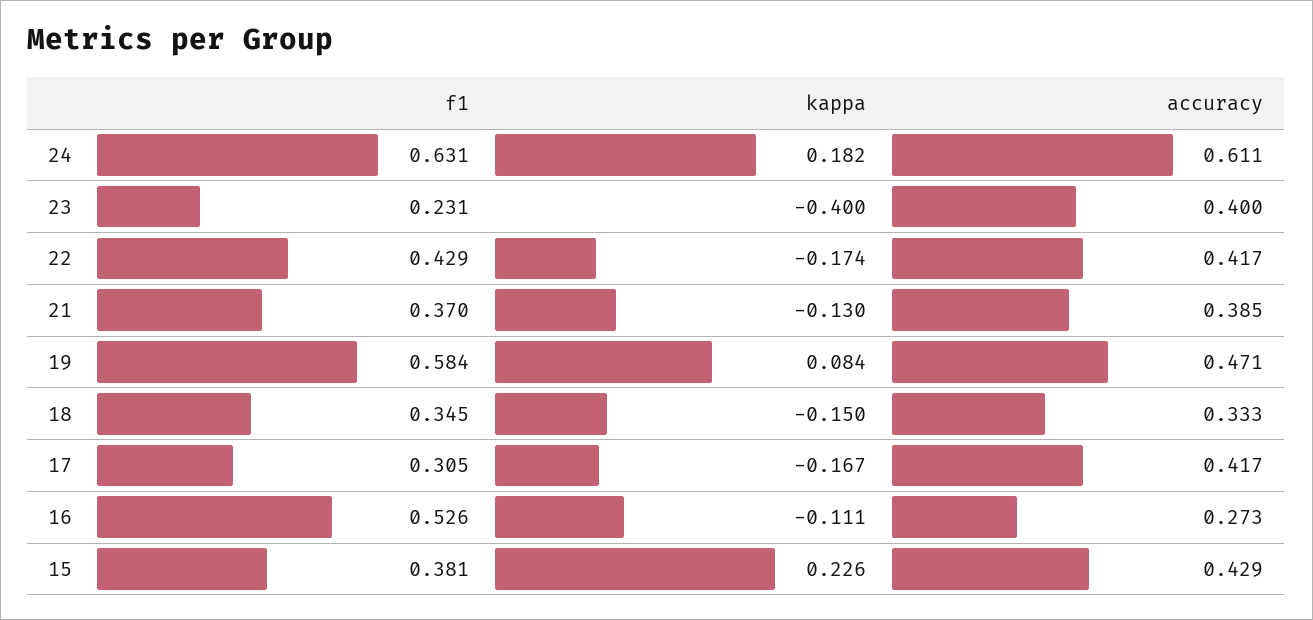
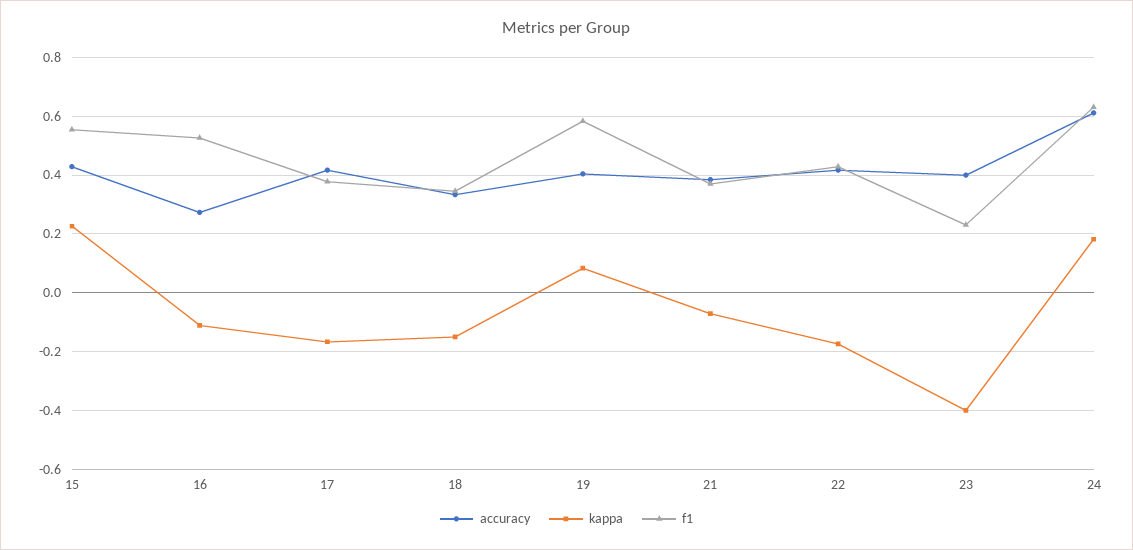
  {
    "f1": {
      "24": 0.631,
      "23": 0.231,
      "22": 0.429,
      "21": 0.37,
      "19": 0.584,
      "18": 0.345,
-     "17": 0.305,
+     "17": 0.375,
      "16": 0.526,
-     "15": 0.381
+     "15": 0.55
    },
    "kappa": {
      "24": 0.182,
      "23": -0.4,
      "22": -0.174,
-     "21": -0.13,
+     "21": -0.075,
      "19": 0.084,
      "18": -0.15,
      "17": -0.167,
      "16": -0.111,
      "15": 0.226
    },
    "accuracy": {
      "24": 0.611,
      "23": 0.4,
      "22": 0.417,
      "21": 0.385,
-     "19": 0.471,
+     "19": 0.4,
      "18": 0.333,
      "17": 0.417,
      "16": 0.273,
      "15": 0.429
    }
  }

